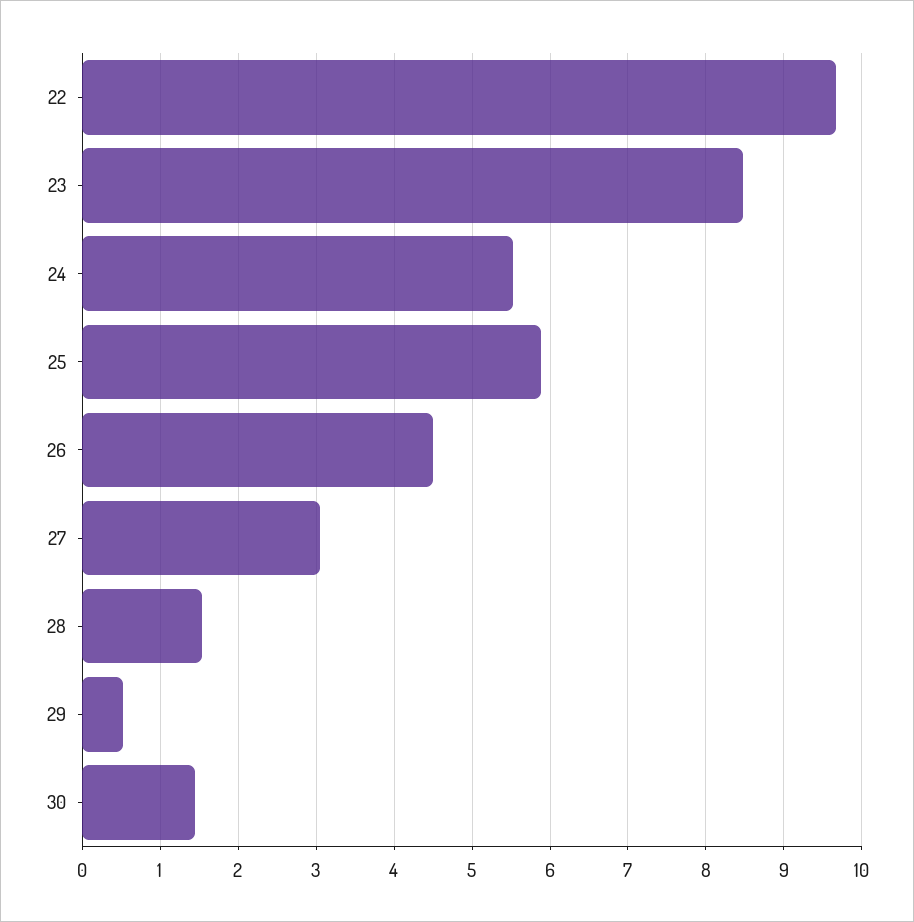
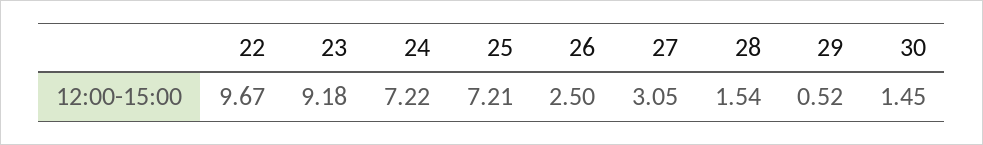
  {
    "22": 9.67,
-   "23": 8.5,
+   "23": 9.18,
-   "24": 5.5,
+   "24": 7.22,
-   "25": 5.9,
+   "25": 7.21,
-   "26": 4.5,
+   "26": 2.5,
    "27": 3.05,
    "28": 1.54,
    "29": 0.52,
    "30": 1.45
  }

